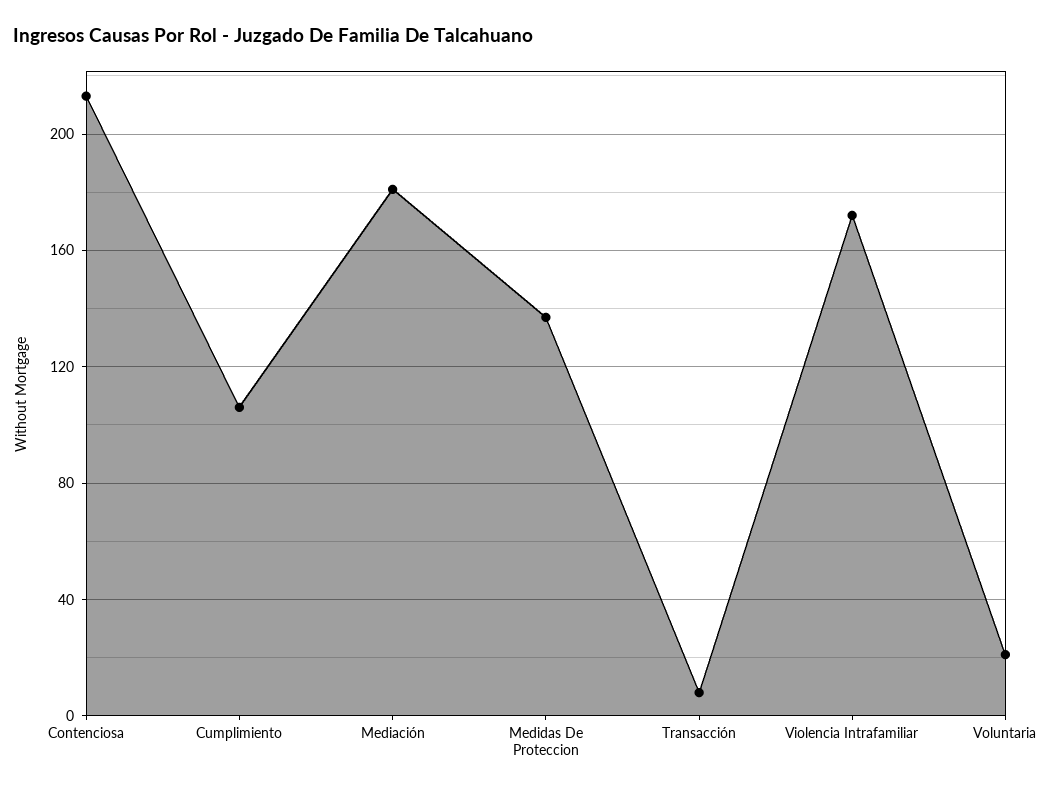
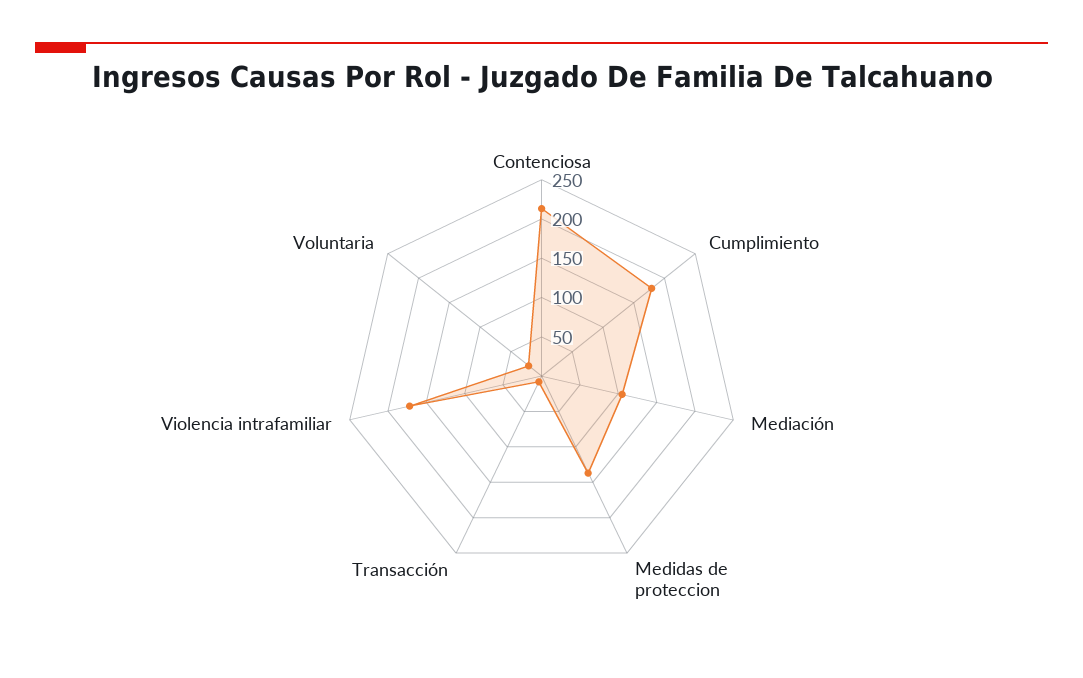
  {
    "Contenciosa": 215,
-   "Cumplimiento": 105,
+   "Cumplimiento": 175,
-   "Mediación": 180,
+   "Mediación": 100,
    "Medidas De Proteccion": 135,
    "Transacción": 10,
    "Violencia Intrafamiliar": 170,
    "Voluntaria": 20
  }

